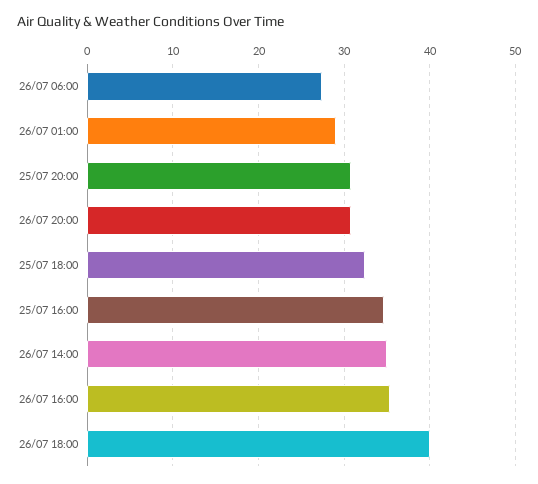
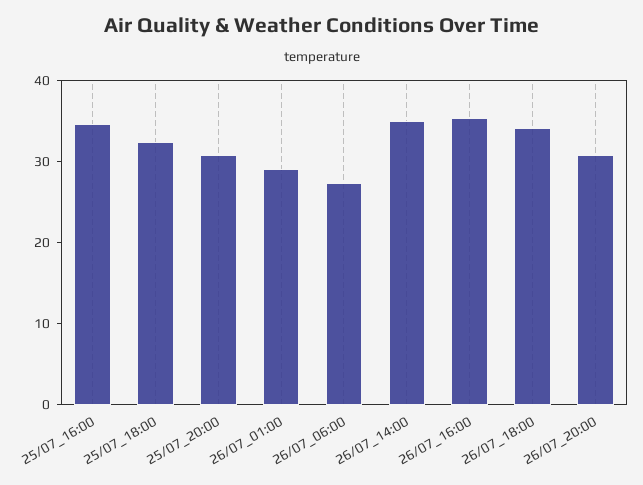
  {
    "26/07 06:00": 27,
    "26/07 01:00": 29,
    "25/07 20:00": 31,
    "26/07 20:00": 31,
    "25/07 18:00": 32,
    "25/07 16:00": 35,
    "26/07 14:00": 35,
    "26/07 16:00": 35,
-   "26/07 18:00": 40
+   "26/07 18:00": 34
  }

